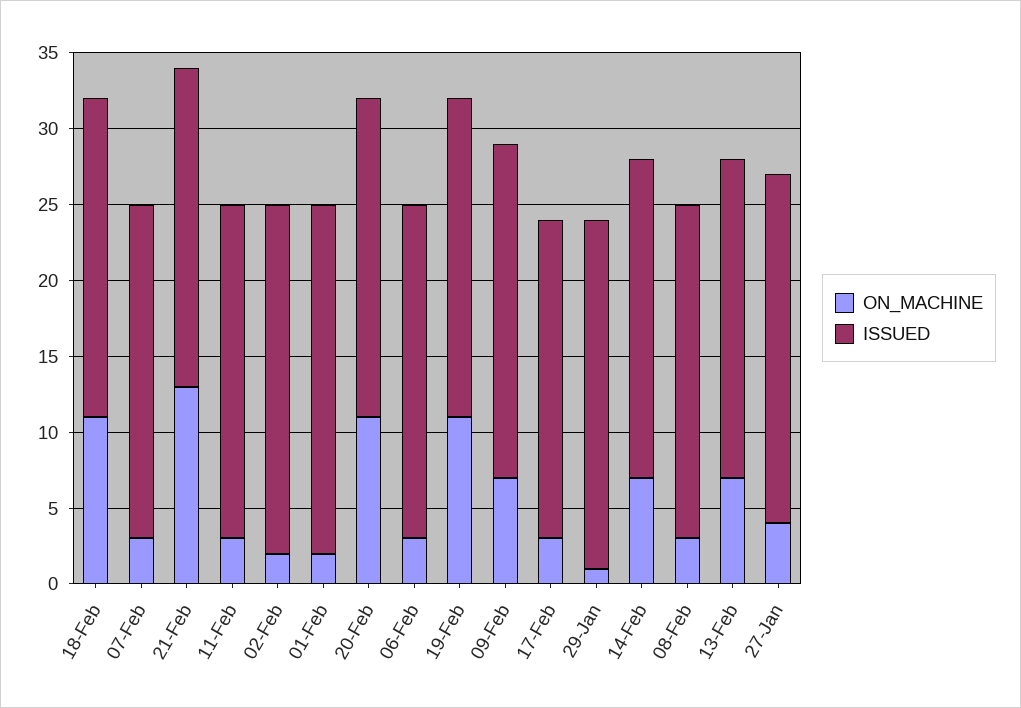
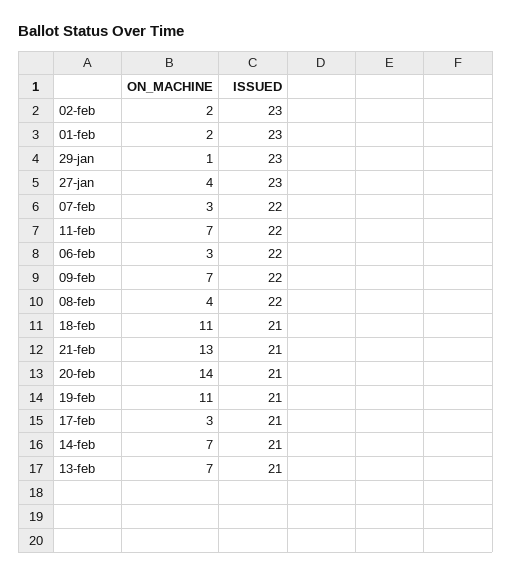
  {
    "ON_MACHINE": {
      "18-Feb": 11,
      "07-Feb": 3,
      "21-Feb": 13,
-     "11-Feb": 3,
+     "11-Feb": 7,
      "02-Feb": 2,
      "01-Feb": 2,
-     "20-Feb": 11,
+     "20-Feb": 14,
      "06-Feb": 3,
      "19-Feb": 11,
      "09-Feb": 7,
      "17-Feb": 3,
      "29-Jan": 1,
      "14-Feb": 7,
-     "08-Feb": 3,
+     "08-Feb": 4,
      "13-Feb": 7,
      "27-Jan": 4
    },
    "ISSUED": {
      "18-Feb": 21,
      "07-Feb": 22,
      "21-Feb": 21,
      "11-Feb": 22,
      "02-Feb": 23,
      "01-Feb": 23,
      "20-Feb": 21,
      "06-Feb": 22,
      "19-Feb": 21,
      "09-Feb": 22,
      "17-Feb": 21,
      "29-Jan": 23,
      "14-Feb": 21,
      "08-Feb": 22,
      "13-Feb": 21,
      "27-Jan": 23
    }
  }

